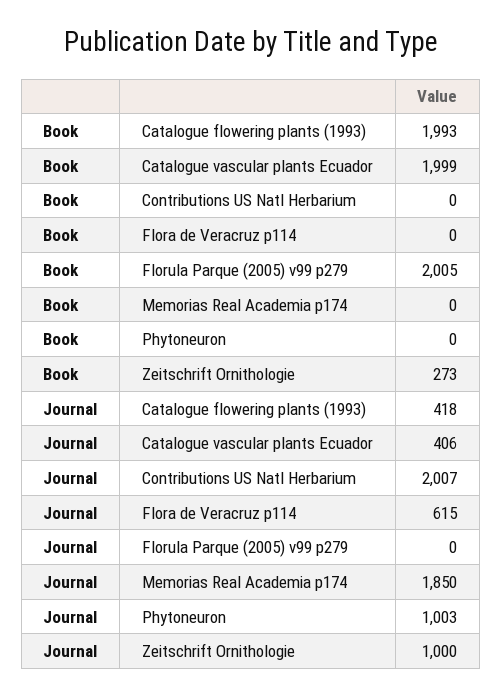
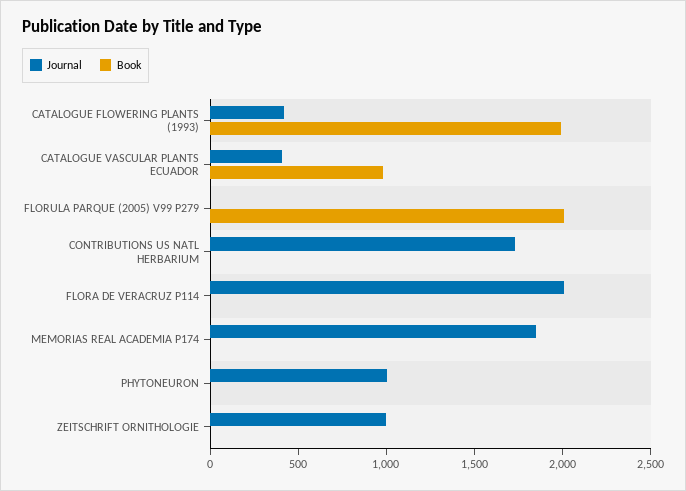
  {
    "Book": {
      "Catalogue flowering plants (1993)": 1993,
-     "Catalogue vascular plants Ecuador": 1999,
+     "Catalogue vascular plants Ecuador": 1000,
      "Contributions US Natl Herbarium": 0,
      "Flora de Veracruz p114": 0,
      "Florula Parque (2005) v99 p279": 2005,
      "Memorias Real Academia p174": 0,
      "Phytoneuron": 0,
-     "Zeitschrift Ornithologie": 273
+     "Zeitschrift Ornithologie": 0
    },
    "Journal": {
      "Catalogue flowering plants (1993)": 418,
      "Catalogue vascular plants Ecuador": 406,
-     "Contributions US Natl Herbarium": 2007,
+     "Contributions US Natl Herbarium": 1700,
-     "Flora de Veracruz p114": 615,
+     "Flora de Veracruz p114": 2000,
      "Florula Parque (2005) v99 p279": 0,
      "Memorias Real Academia p174": 1850,
      "Phytoneuron": 1003,
      "Zeitschrift Ornithologie": 1000
    }
  }

